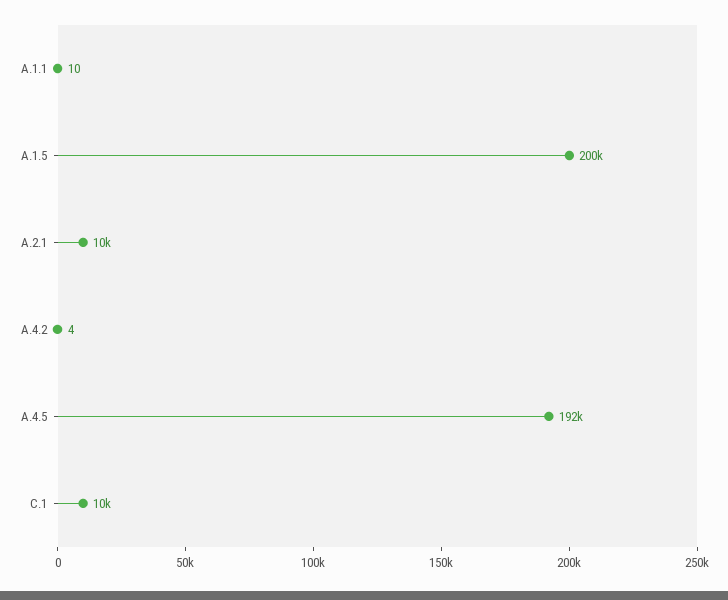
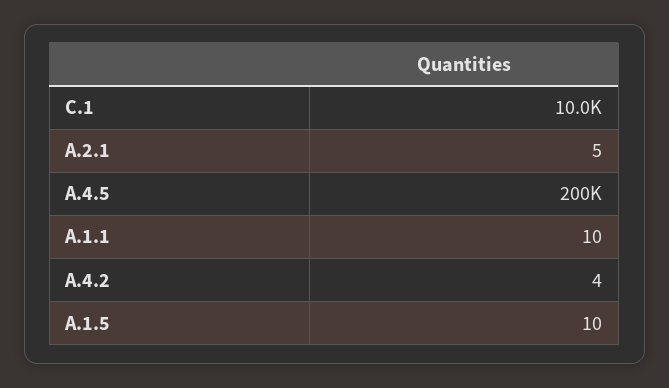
  {
    "A.1.1": 10,
-   "A.1.5": 200000,
+   "A.1.5": 10,
-   "A.2.1": 10000,
+   "A.2.1": 5,
    "A.4.2": 4,
-   "A.4.5": 192000,
+   "A.4.5": 200000,
    "C.1": 10000
  }

